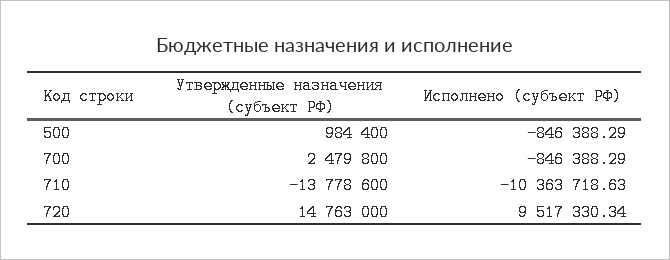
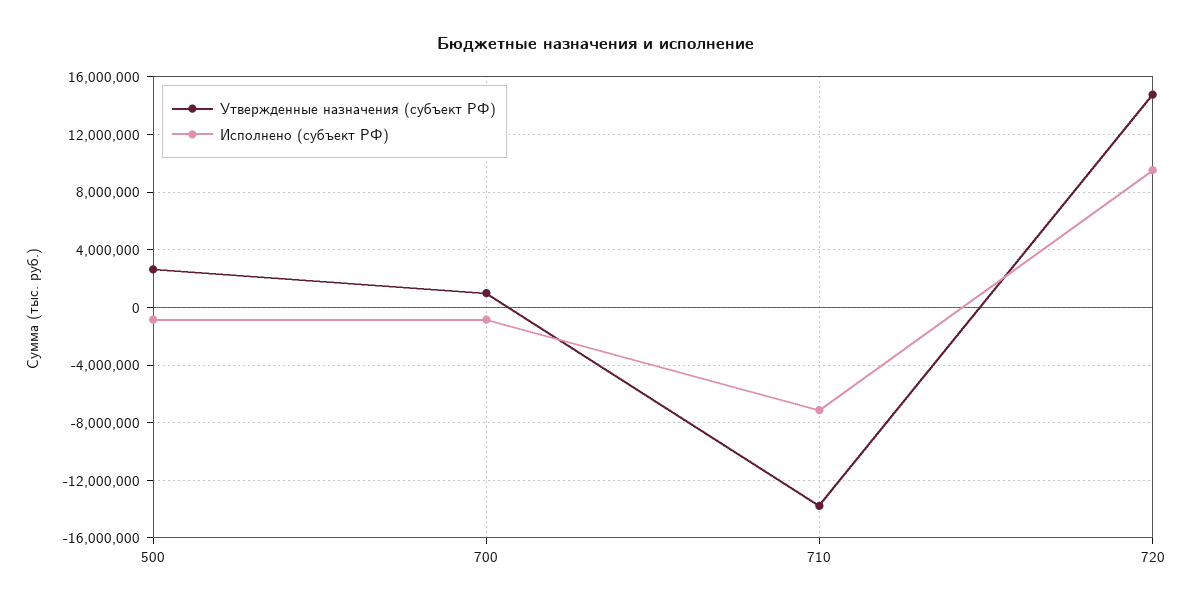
  {
    "Утвержденные назначения (субъект РФ)": {
-     "500": 984400,
+     "500": 2500000,
-     "700": 2479800,
+     "700": 1000000,
      "710": -13778600,
      "720": 14763000
    },
    "Исполнено (субъект РФ)": {
      "500": -846388.29,
      "700": -846388.29,
-     "710": -10363718.63,
+     "710": -7000000,
      "720": 9517330.34
    }
  }

